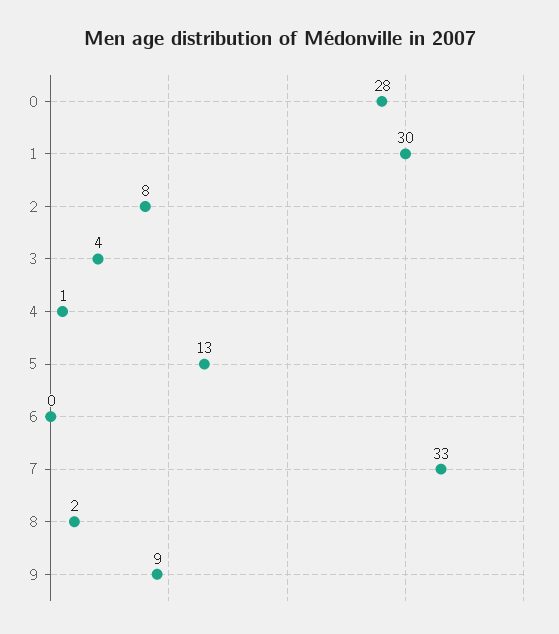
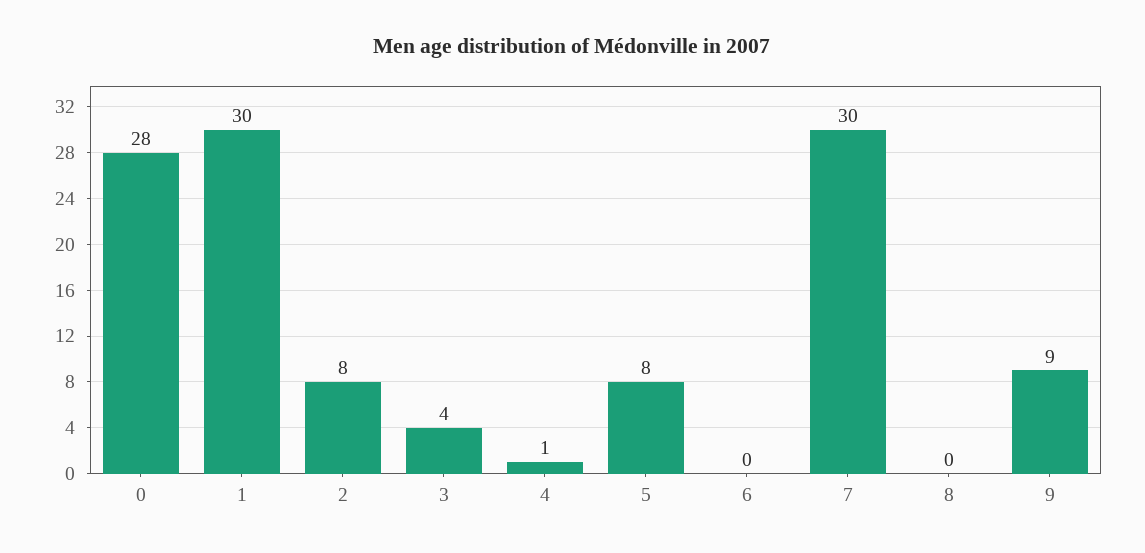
  {
    "0": 28,
    "1": 30,
    "2": 8,
    "3": 4,
    "4": 1,
-   "5": 13,
+   "5": 8,
    "6": 0,
-   "7": 33,
+   "7": 30,
-   "8": 2,
+   "8": 0,
    "9": 9
  }

